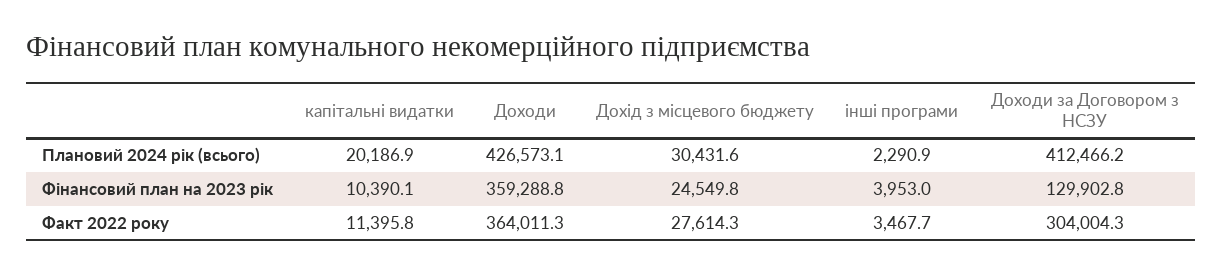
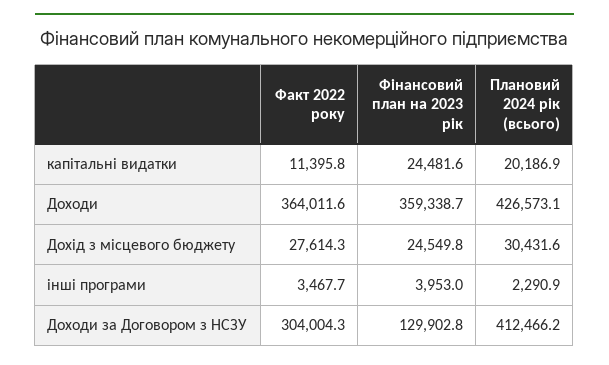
  {
    "капітальні видатки": {
      "Плановий 2024 рік (всього)": 20186.9,
-     "Фінансовий план на 2023 рік": 10390.1,
+     "Фінансовий план на 2023 рік": 24481.6,
      "Факт 2022 року": 11395.8
    },
    "Доходи": {
      "Плановий 2024 рік (всього)": 426573.1,
-     "Фінансовий план на 2023 рік": 359288.8,
+     "Фінансовий план на 2023 рік": 359338.7,
-     "Факт 2022 року": 364011.3
+     "Факт 2022 року": 364011.6
    },
    "Дохід з місцевого бюджету": {
      "Плановий 2024 рік (всього)": 30431.6,
      "Фінансовий план на 2023 рік": 24549.8,
      "Факт 2022 року": 27614.3
    },
    "інші програми": {
      "Плановий 2024 рік (всього)": 2290.9,
      "Фінансовий план на 2023 рік": 3953,
      "Факт 2022 року": 3467.7
    },
    "Доходи за Договором з НСЗУ": {
      "Плановий 2024 рік (всього)": 412466.2,
      "Фінансовий план на 2023 рік": 129902.8,
      "Факт 2022 року": 304004.3
    }
  }

